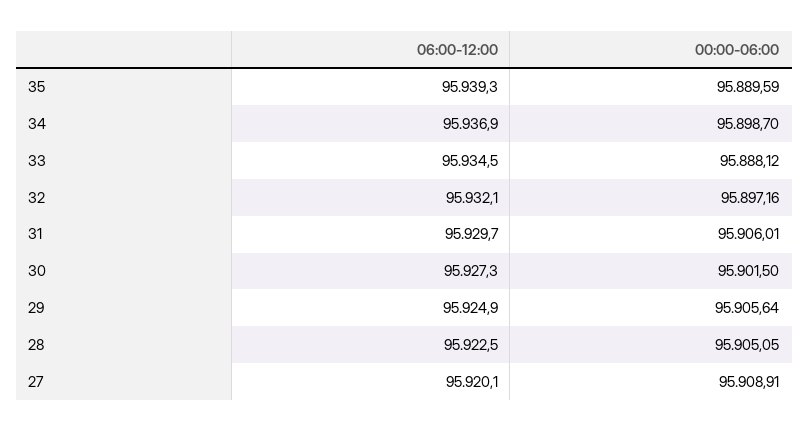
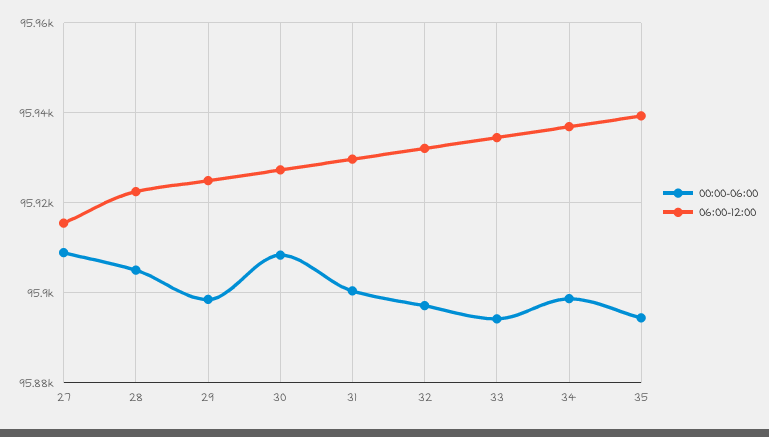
  {
    "06:00-12:00": {
      "35": 95939.3,
      "34": 95936.9,
      "33": 95934.5,
      "32": 95932.1,
      "31": 95929.7,
      "30": 95927.3,
      "29": 95924.9,
      "28": 95922.5,
-     "27": 95920.1
+     "27": 95916
    },
    "00:00-06:00": {
-     "35": 95889.59,
+     "35": 95894,
      "34": 95898.7,
-     "33": 95888.12,
+     "33": 95894,
      "32": 95897.16,
-     "31": 95906.01,
+     "31": 95900,
-     "30": 95901.5,
+     "30": 95908,
-     "29": 95905.64,
+     "29": 95898,
      "28": 95905.05,
      "27": 95908.91
    }
  }

